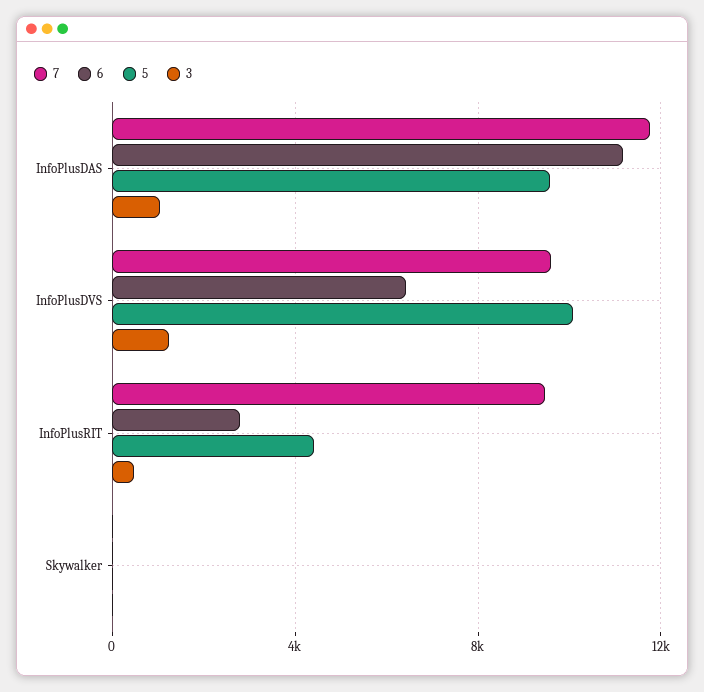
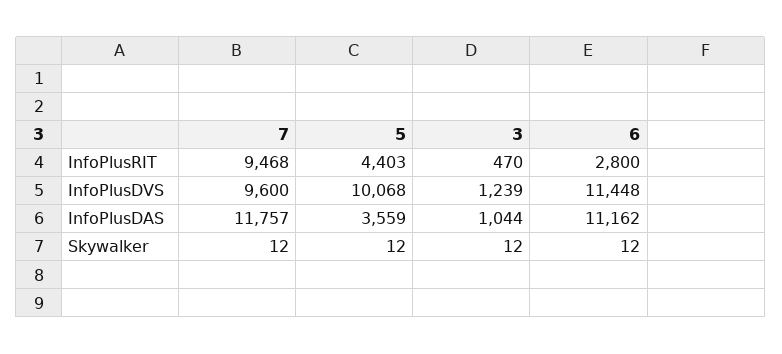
  {
    "7": {
      "InfoPlusDAS": 11757,
      "InfoPlusDVS": 9600,
      "InfoPlusRIT": 9468,
      "Skywalker": 12
    },
    "6": {
      "InfoPlusDAS": 11162,
-     "InfoPlusDVS": 6500,
+     "InfoPlusDVS": 11448,
      "InfoPlusRIT": 2800,
      "Skywalker": 12
    },
    "5": {
-     "InfoPlusDAS": 9500,
+     "InfoPlusDAS": 3559,
      "InfoPlusDVS": 10068,
      "InfoPlusRIT": 4403,
      "Skywalker": 12
    },
    "3": {
      "InfoPlusDAS": 1044,
      "InfoPlusDVS": 1239,
      "InfoPlusRIT": 470,
      "Skywalker": 12
    }
  }

